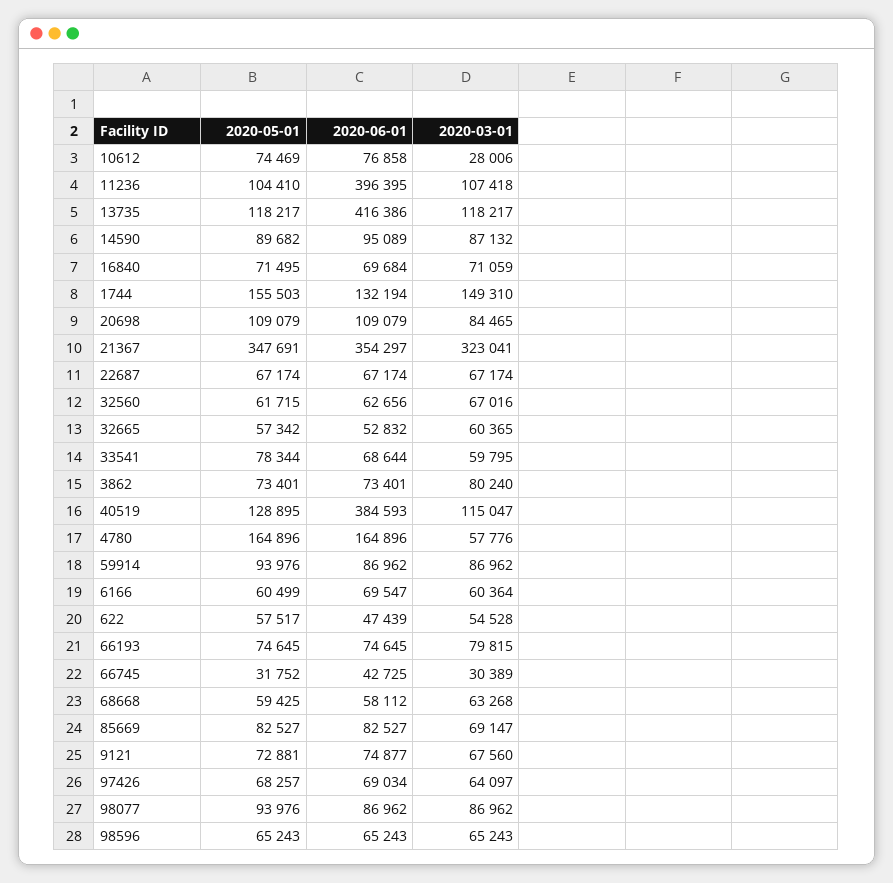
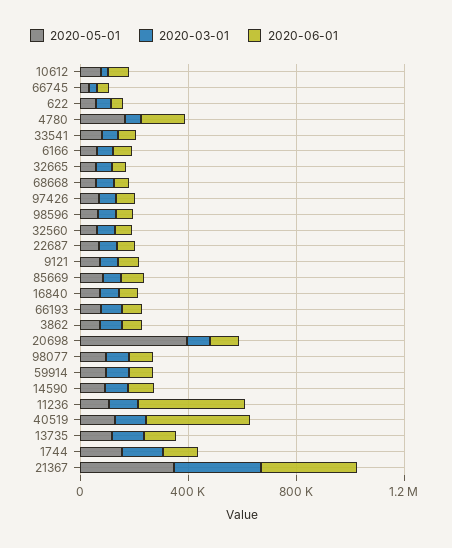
  {
    "2020-05-01": {
      "10612": 74469,
      "11236": 104410,
      "13735": 118217,
      "14590": 89682,
      "16840": 71495,
      "1744": 155503,
-     "20698": 109079,
+     "20698": 400000,
      "21367": 347691,
      "22687": 67174,
      "32560": 61715,
      "32665": 57342,
      "33541": 78344,
      "3862": 73401,
      "40519": 128895,
      "4780": 164896,
      "59914": 93976,
      "6166": 60499,
      "622": 57517,
      "66193": 74645,
      "66745": 31752,
      "68668": 59425,
      "85669": 82527,
      "9121": 72881,
      "97426": 68257,
      "98077": 93976,
      "98596": 65243
    },
    "2020-06-01": {
      "10612": 76858,
      "11236": 396395,
-     "13735": 416386,
+     "13735": 100000,
      "14590": 95089,
      "16840": 69684,
      "1744": 132194,
      "20698": 109079,
      "21367": 354297,
      "22687": 67174,
      "32560": 62656,
      "32665": 52832,
      "33541": 68644,
      "3862": 73401,
      "40519": 384593,
      "4780": 164896,
      "59914": 86962,
      "6166": 69547,
      "622": 47439,
      "66193": 74645,
      "66745": 42725,
      "68668": 58112,
      "85669": 82527,
      "9121": 74877,
      "97426": 69034,
      "98077": 86962,
      "98596": 65243
    },
    "2020-03-01": {
      "10612": 28006,
      "11236": 107418,
      "13735": 118217,
      "14590": 87132,
      "16840": 71059,
      "1744": 149310,
      "20698": 84465,
      "21367": 323041,
      "22687": 67174,
      "32560": 67016,
      "32665": 60365,
      "33541": 59795,
      "3862": 80240,
      "40519": 115047,
      "4780": 57776,
      "59914": 86962,
      "6166": 60364,
      "622": 54528,
      "66193": 79815,
      "66745": 30389,
      "68668": 63268,
      "85669": 69147,
      "9121": 67560,
      "97426": 64097,
      "98077": 86962,
      "98596": 65243
    }
  }

